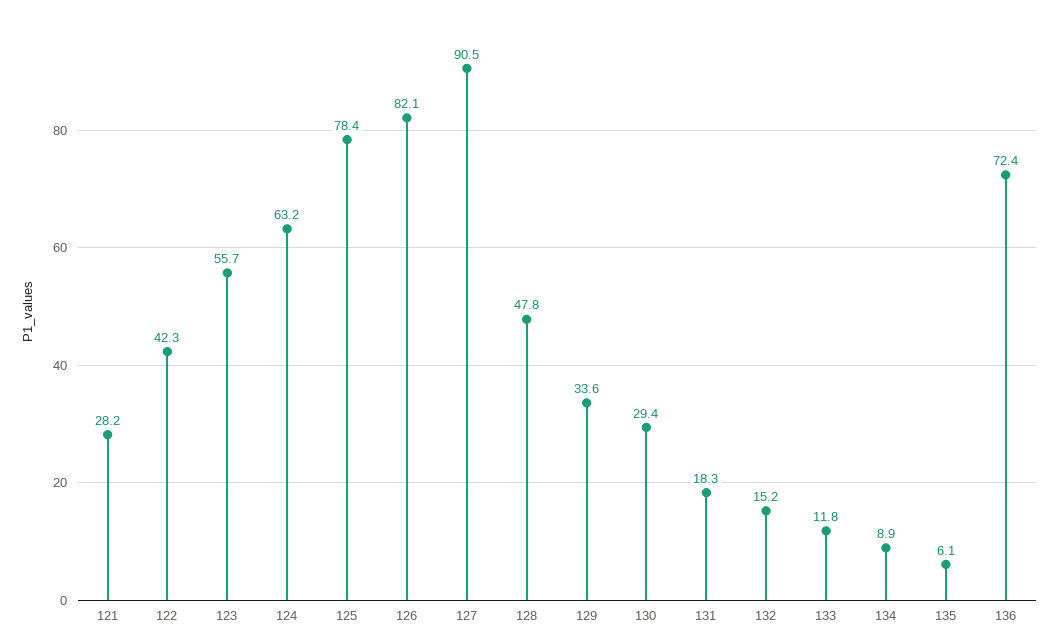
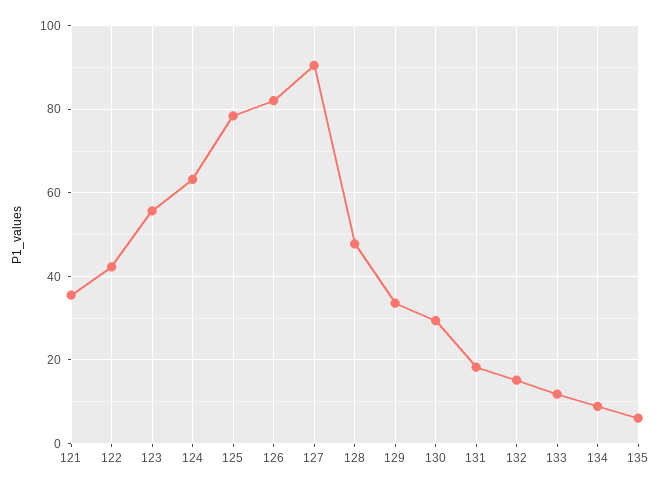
  {
-   "121": 28.2,
+   "121": 36,
    "122": 42.3,
    "123": 55.7,
    "124": 63.2,
    "125": 78.4,
    "126": 82.1,
    "127": 90.5,
    "128": 47.8,
    "129": 33.6,
    "130": 29.4,
    "131": 18.3,
    "132": 15.2,
    "133": 11.8,
    "134": 8.9,
-   "135": 6.1,
+   "135": 6.1
-   "136": 72.4
  }

